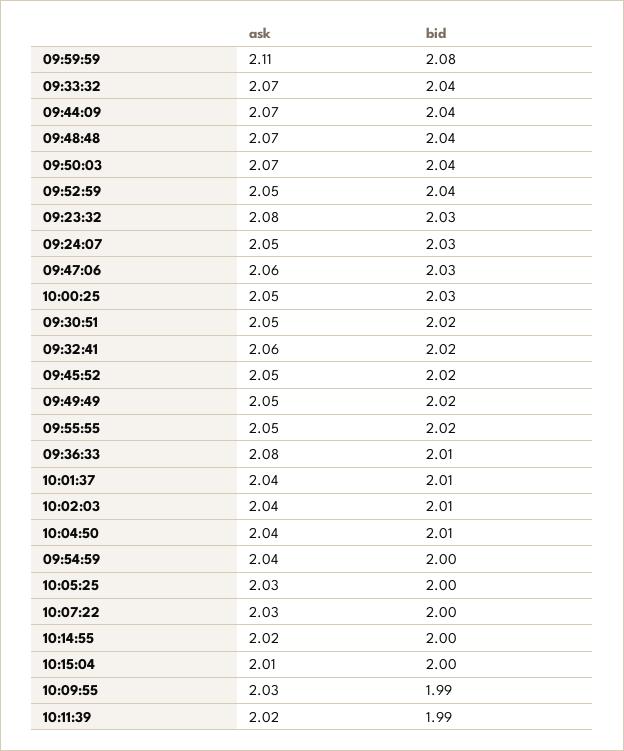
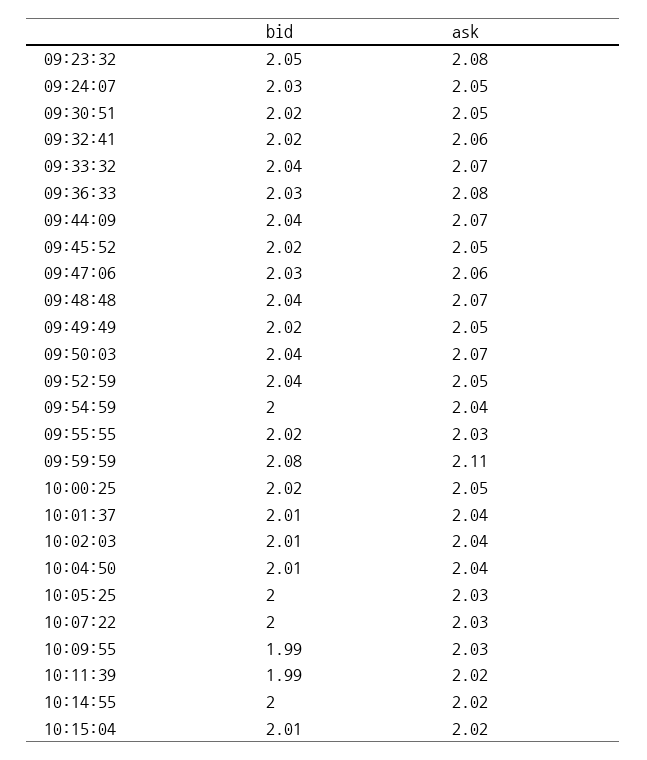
  {
    "ask": {
      "09:59:59": 2.11,
      "09:33:32": 2.07,
      "09:44:09": 2.07,
      "09:48:48": 2.07,
      "09:50:03": 2.07,
      "09:52:59": 2.05,
      "09:23:32": 2.08,
      "09:24:07": 2.05,
      "09:47:06": 2.06,
      "10:00:25": 2.05,
      "09:30:51": 2.05,
      "09:32:41": 2.06,
      "09:45:52": 2.05,
      "09:49:49": 2.05,
-     "09:55:55": 2.05,
+     "09:55:55": 2.03,
      "09:36:33": 2.08,
      "10:01:37": 2.04,
      "10:02:03": 2.04,
      "10:04:50": 2.04,
      "09:54:59": 2.04,
      "10:05:25": 2.03,
      "10:07:22": 2.03,
      "10:14:55": 2.02,
-     "10:15:04": 2.01,
+     "10:15:04": 2.02,
      "10:09:55": 2.03,
      "10:11:39": 2.02
    },
    "bid": {
      "09:59:59": 2.08,
      "09:33:32": 2.04,
      "09:44:09": 2.04,
      "09:48:48": 2.04,
      "09:50:03": 2.04,
      "09:52:59": 2.04,
-     "09:23:32": 2.03,
+     "09:23:32": 2.05,
      "09:24:07": 2.03,
      "09:47:06": 2.03,
-     "10:00:25": 2.03,
+     "10:00:25": 2.02,
      "09:30:51": 2.02,
      "09:32:41": 2.02,
      "09:45:52": 2.02,
      "09:49:49": 2.02,
      "09:55:55": 2.02,
-     "09:36:33": 2.01,
+     "09:36:33": 2.03,
      "10:01:37": 2.01,
      "10:02:03": 2.01,
      "10:04:50": 2.01,
      "09:54:59": 2,
      "10:05:25": 2,
      "10:07:22": 2,
      "10:14:55": 2,
-     "10:15:04": 2,
+     "10:15:04": 2.01,
      "10:09:55": 1.99,
      "10:11:39": 1.99
    }
  }

